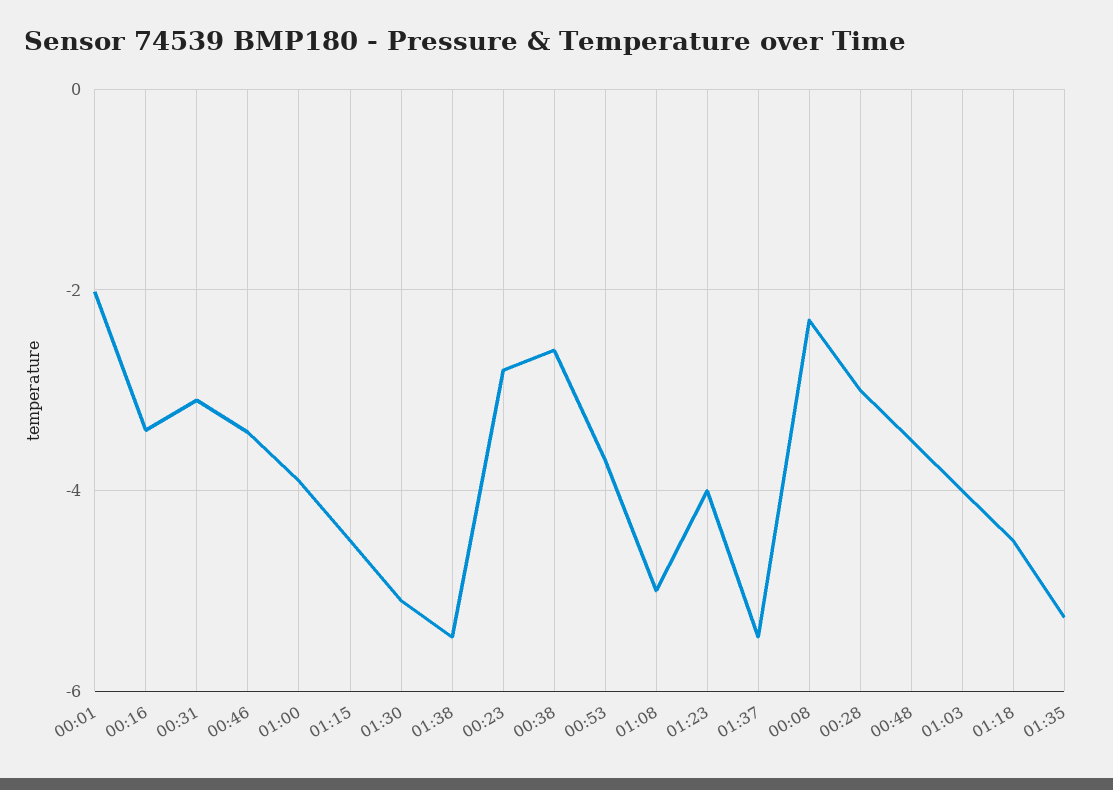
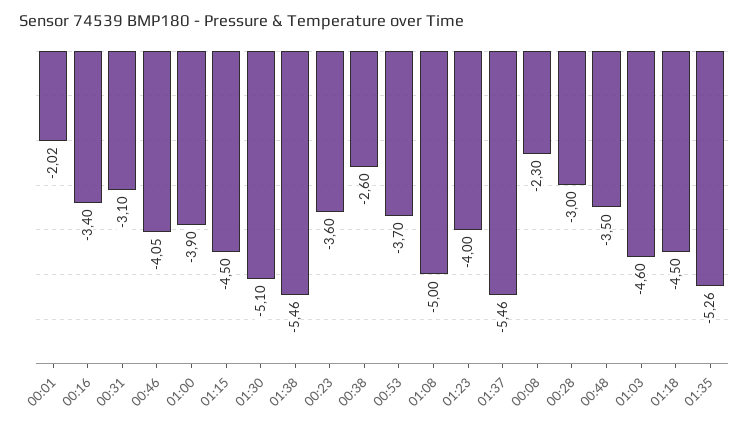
  {
    "00:01": -2.02,
    "00:16": -3.4,
    "00:31": -3.1,
-   "00:46": -3.4,
+   "00:46": -4.05,
    "01:00": -3.9,
    "01:15": -4.5,
    "01:30": -5.1,
    "01:38": -5.46,
-   "00:23": -2.8,
+   "00:23": -3.6,
    "00:38": -2.6,
    "00:53": -3.7,
    "01:08": -5,
    "01:23": -4,
    "01:37": -5.46,
    "00:08": -2.3,
    "00:28": -3,
    "00:48": -3.5,
-   "01:03": -4,
+   "01:03": -4.6,
    "01:18": -4.5,
    "01:35": -5.26
  }

